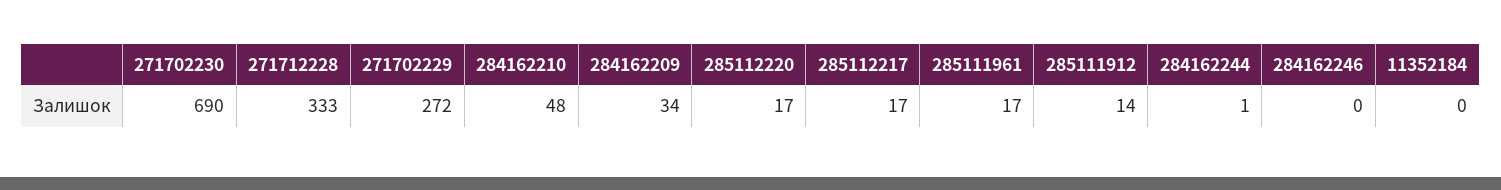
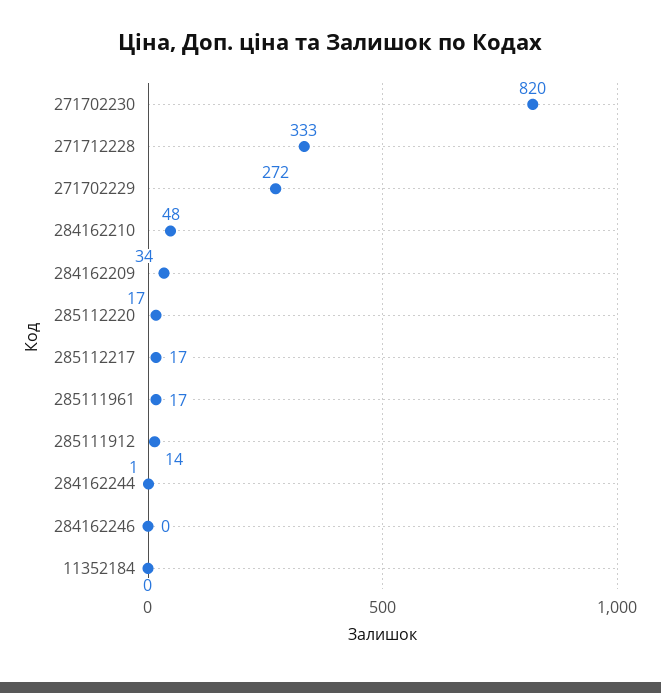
  {
-   "271702230": 690,
+   "271702230": 820,
    "271712228": 333,
    "271702229": 272,
    "284162210": 48,
    "284162209": 34,
    "285112220": 17,
    "285112217": 17,
    "285111961": 17,
    "285111912": 14,
    "284162244": 1,
    "284162246": 0,
    "11352184": 0
  }

